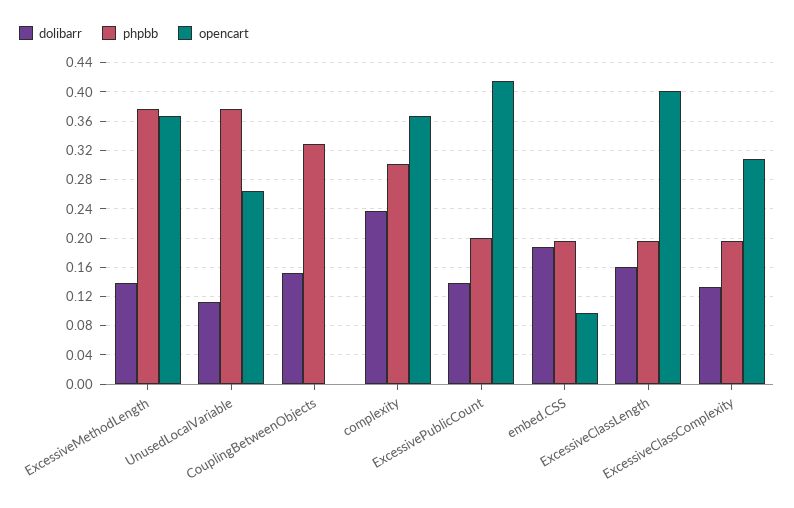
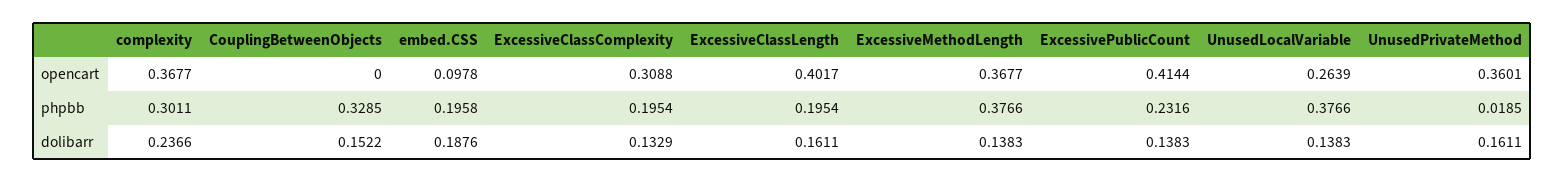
  {
    "dolibarr": {
      "ExcessiveMethodLength": 0.1383,
-     "UnusedLocalVariable": 0.11,
+     "UnusedLocalVariable": 0.1383,
      "CouplingBetweenObjects": 0.1522,
      "complexity": 0.2366,
      "ExcessivePublicCount": 0.1383,
      "embed.CSS": 0.1876,
      "ExcessiveClassLength": 0.1611,
-     "ExcessiveClassComplexity": 0.1329
+     "ExcessiveClassComplexity": 0.1329,
+     "UnusedPrivateMethod": 0.1611
    },
    "phpbb": {
      "ExcessiveMethodLength": 0.3766,
      "UnusedLocalVariable": 0.3766,
      "CouplingBetweenObjects": 0.3285,
      "complexity": 0.3011,
-     "ExcessivePublicCount": 0.2,
+     "ExcessivePublicCount": 0.2316,
      "embed.CSS": 0.1958,
      "ExcessiveClassLength": 0.1954,
-     "ExcessiveClassComplexity": 0.1954
+     "ExcessiveClassComplexity": 0.1954,
+     "UnusedPrivateMethod": 0.0185
    },
    "opencart": {
      "ExcessiveMethodLength": 0.3677,
      "UnusedLocalVariable": 0.2639,
      "CouplingBetweenObjects": 0,
      "complexity": 0.3677,
      "ExcessivePublicCount": 0.4144,
      "embed.CSS": 0.0978,
      "ExcessiveClassLength": 0.4017,
-     "ExcessiveClassComplexity": 0.3088
+     "ExcessiveClassComplexity": 0.3088,
+     "UnusedPrivateMethod": 0.3601
    }
  }

